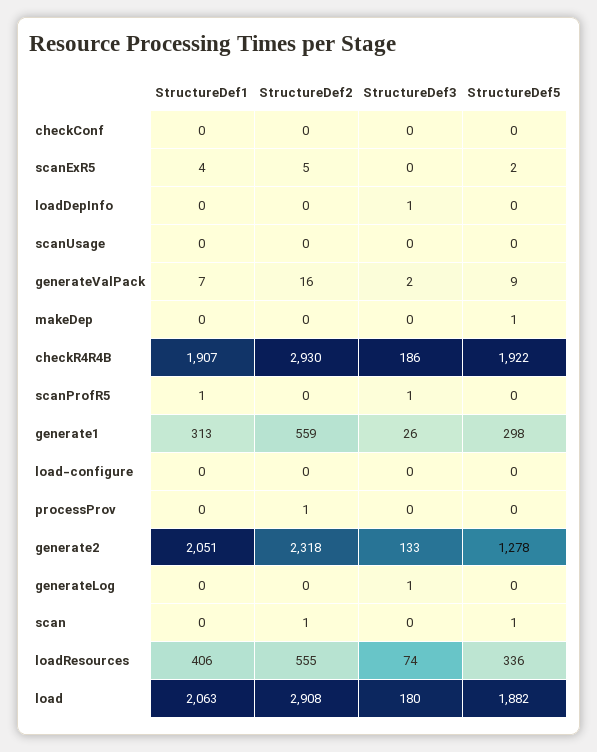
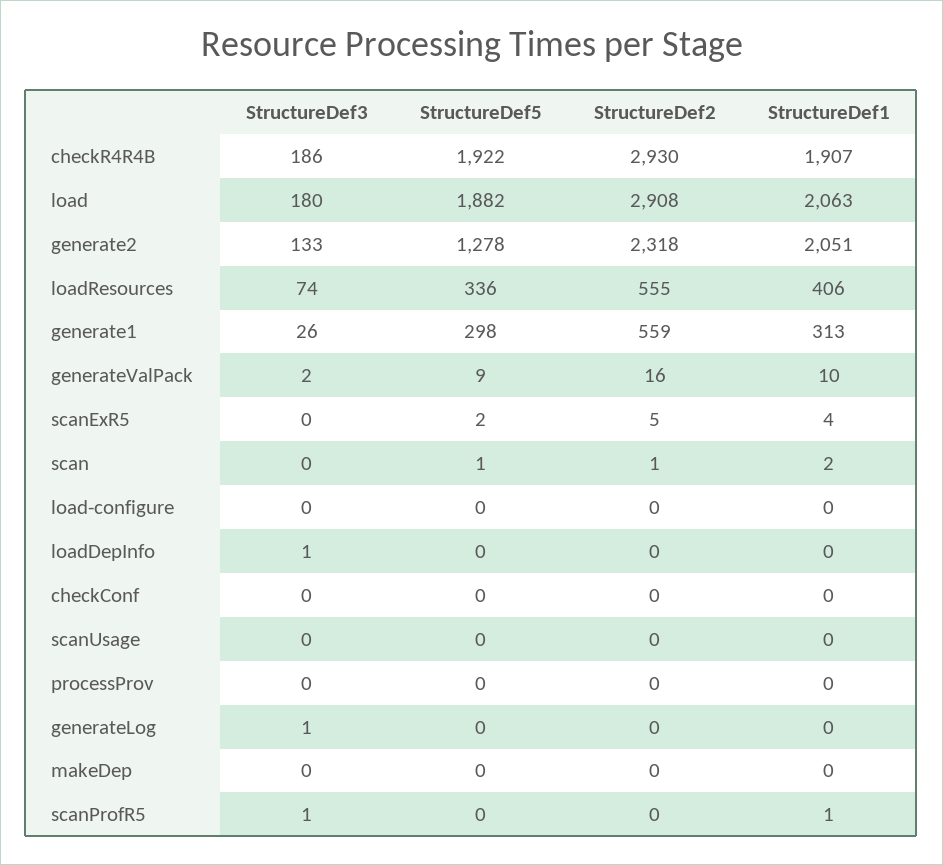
  {
    "StructureDef1": {
      "checkConf": 0,
      "scanExR5": 4,
      "loadDepInfo": 0,
      "scanUsage": 0,
-     "generateValPack": 7,
+     "generateValPack": 10,
      "makeDep": 0,
      "checkR4R4B": 1907,
      "scanProfR5": 1,
      "generate1": 313,
      "load-configure": 0,
      "processProv": 0,
      "generate2": 2051,
      "generateLog": 0,
-     "scan": 0,
+     "scan": 2,
      "loadResources": 406,
      "load": 2063
    },
    "StructureDef2": {
      "checkConf": 0,
      "scanExR5": 5,
      "loadDepInfo": 0,
      "scanUsage": 0,
      "generateValPack": 16,
      "makeDep": 0,
      "checkR4R4B": 2930,
      "scanProfR5": 0,
      "generate1": 559,
      "load-configure": 0,
-     "processProv": 1,
+     "processProv": 0,
      "generate2": 2318,
      "generateLog": 0,
      "scan": 1,
      "loadResources": 555,
      "load": 2908
    },
    "StructureDef3": {
      "checkConf": 0,
      "scanExR5": 0,
      "loadDepInfo": 1,
      "scanUsage": 0,
      "generateValPack": 2,
      "makeDep": 0,
      "checkR4R4B": 186,
      "scanProfR5": 1,
      "generate1": 26,
      "load-configure": 0,
      "processProv": 0,
      "generate2": 133,
      "generateLog": 1,
      "scan": 0,
      "loadResources": 74,
      "load": 180
    },
    "StructureDef5": {
      "checkConf": 0,
      "scanExR5": 2,
      "loadDepInfo": 0,
      "scanUsage": 0,
      "generateValPack": 9,
-     "makeDep": 1,
+     "makeDep": 0,
      "checkR4R4B": 1922,
      "scanProfR5": 0,
      "generate1": 298,
      "load-configure": 0,
      "processProv": 0,
      "generate2": 1278,
      "generateLog": 0,
      "scan": 1,
      "loadResources": 336,
      "load": 1882
    }
  }

